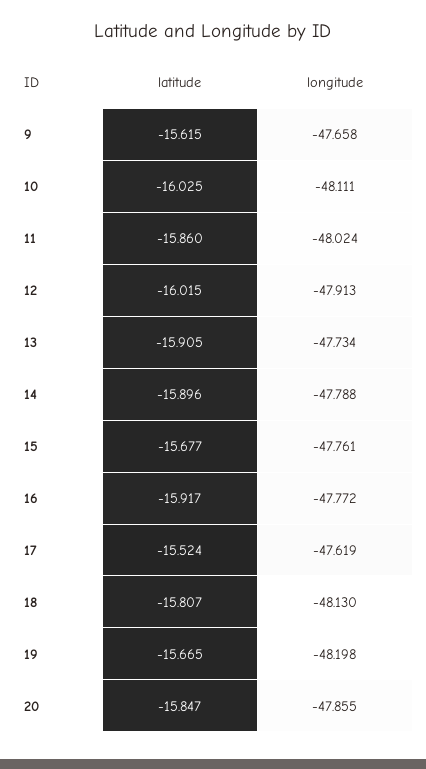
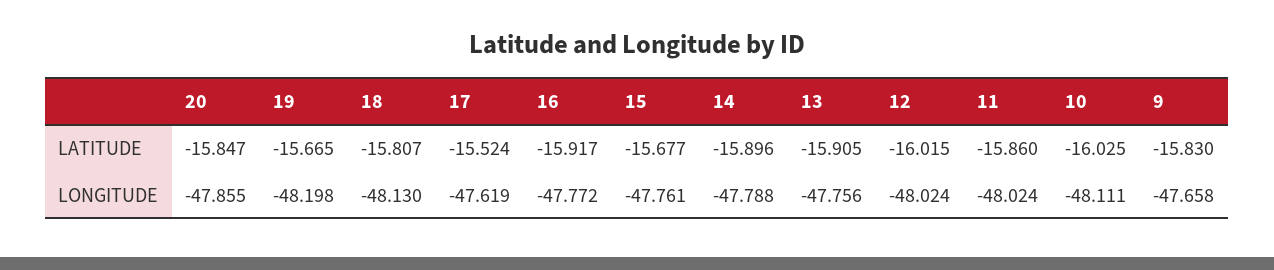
  {
    "latitude": {
-     "9": -15.615,
+     "9": -15.83,
      "10": -16.025,
      "11": -15.86,
      "12": -16.015,
      "13": -15.905,
      "14": -15.896,
      "15": -15.677,
      "16": -15.917,
      "17": -15.524,
      "18": -15.807,
      "19": -15.665,
      "20": -15.847
    },
    "longitude": {
      "9": -47.658,
      "10": -48.111,
      "11": -48.024,
-     "12": -47.913,
+     "12": -48.024,
-     "13": -47.734,
+     "13": -47.756,
      "14": -47.788,
      "15": -47.761,
      "16": -47.772,
      "17": -47.619,
      "18": -48.13,
      "19": -48.198,
      "20": -47.855
    }
  }

